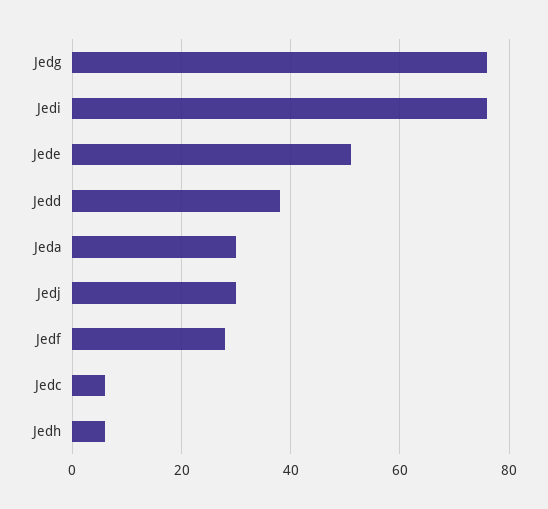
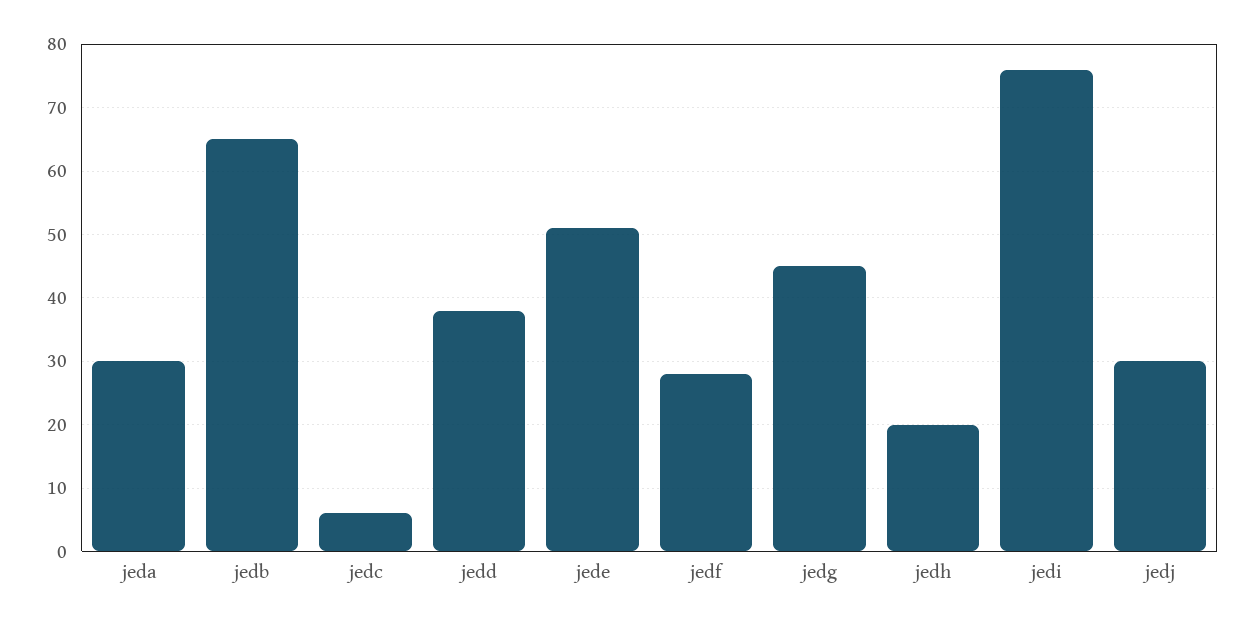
  {
-   "Jedg": 75,
+   "Jedg": 45,
    "Jedi": 76,
    "Jede": 51,
    "Jedd": 38,
    "Jeda": 30,
    "Jedj": 30,
    "Jedf": 28,
    "Jedc": 6,
-   "Jedh": 5
+   "Jedh": 20,
+   "jedb": 65
  }

